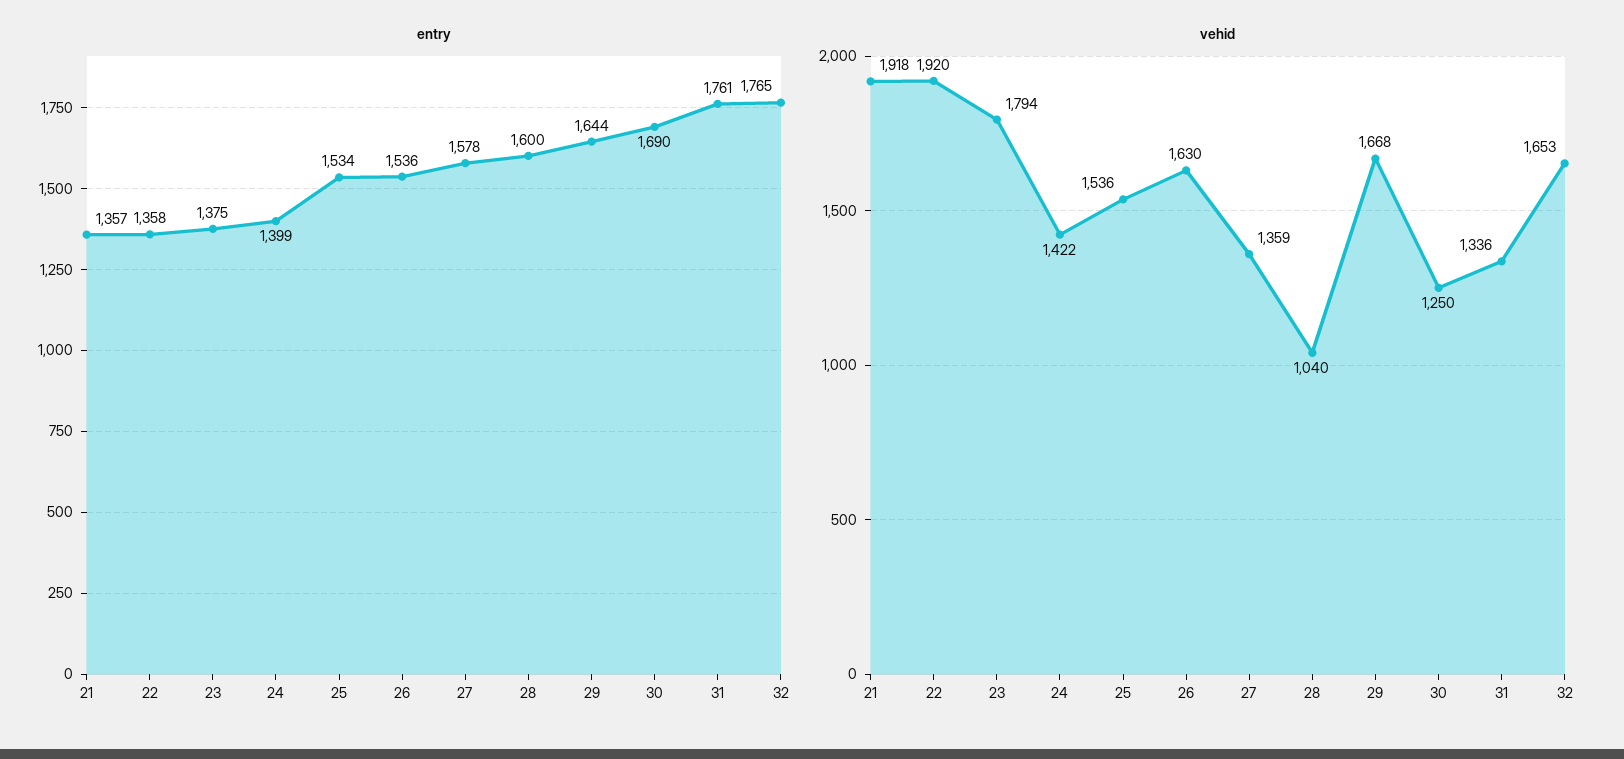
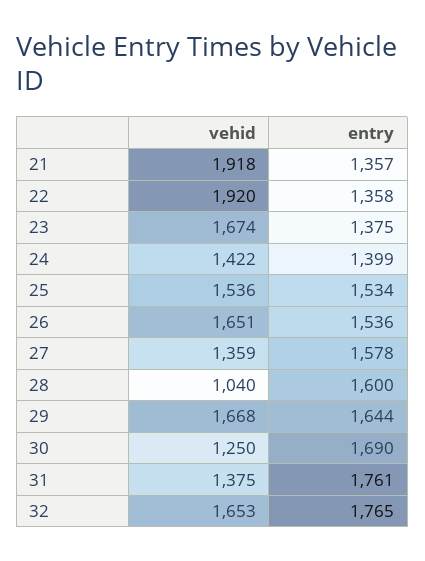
  {
    "entry": {
      "21": 1357,
      "22": 1358,
      "23": 1375,
      "24": 1399,
      "25": 1534,
      "26": 1536,
      "27": 1578,
      "28": 1600,
      "29": 1644,
      "30": 1690,
      "31": 1761,
      "32": 1765
    },
    "vehid": {
      "21": 1918,
      "22": 1920,
-     "23": 1794,
+     "23": 1674,
      "24": 1422,
      "25": 1536,
-     "26": 1630,
+     "26": 1651,
      "27": 1359,
      "28": 1040,
      "29": 1668,
      "30": 1250,
-     "31": 1336,
+     "31": 1375,
      "32": 1653
    }
  }

